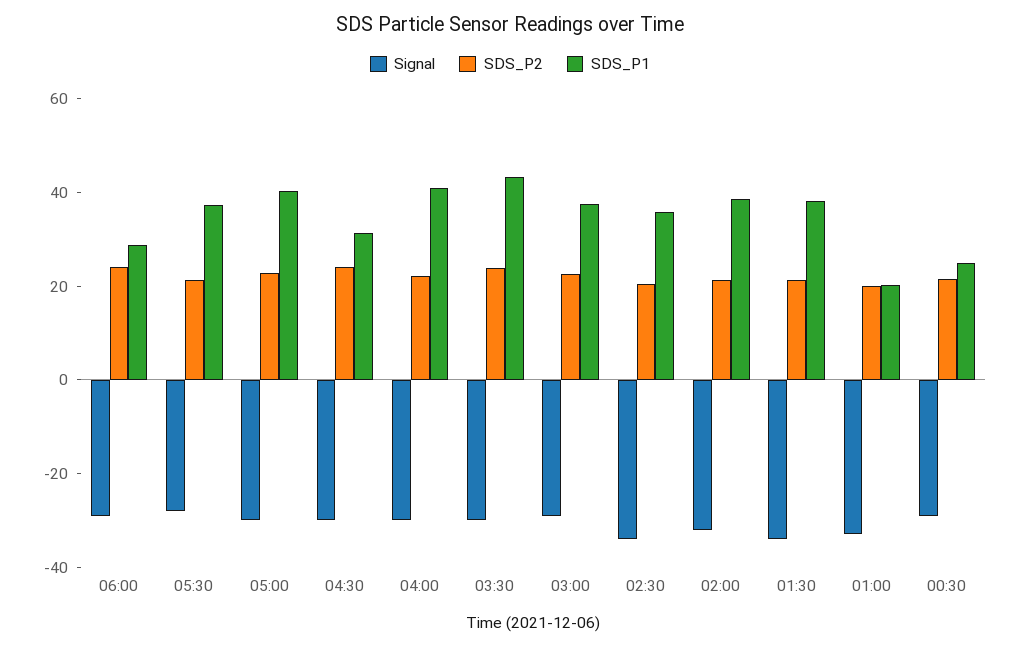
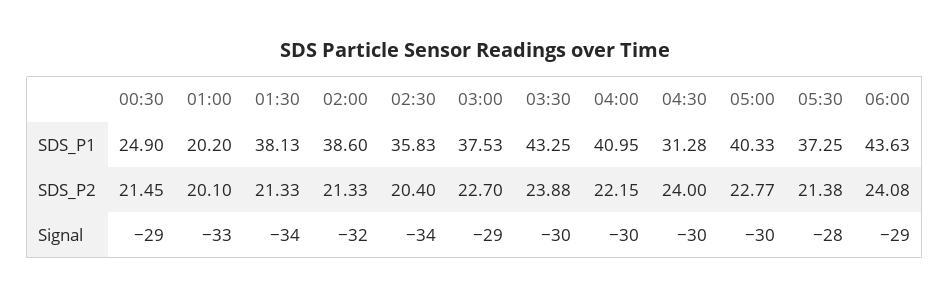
  {
    "Signal": {
      "06:00": -29,
      "05:30": -28,
      "05:00": -30,
      "04:30": -30,
      "04:00": -30,
      "03:30": -30,
      "03:00": -29,
      "02:30": -34,
      "02:00": -32,
      "01:30": -34,
      "01:00": -33,
      "00:30": -29
    },
    "SDS_P2": {
      "06:00": 24.08,
      "05:30": 21.38,
      "05:00": 22.77,
      "04:30": 24,
      "04:00": 22.15,
      "03:30": 23.88,
      "03:00": 22.7,
      "02:30": 20.4,
      "02:00": 21.33,
      "01:30": 21.33,
      "01:00": 20.1,
      "00:30": 21.45
    },
    "SDS_P1": {
-     "06:00": 30,
+     "06:00": 43.63,
      "05:30": 37.25,
      "05:00": 40.33,
      "04:30": 31.28,
      "04:00": 40.95,
      "03:30": 43.25,
      "03:00": 37.53,
      "02:30": 35.83,
      "02:00": 38.6,
      "01:30": 38.13,
      "01:00": 20.2,
      "00:30": 24.9
    }
  }

